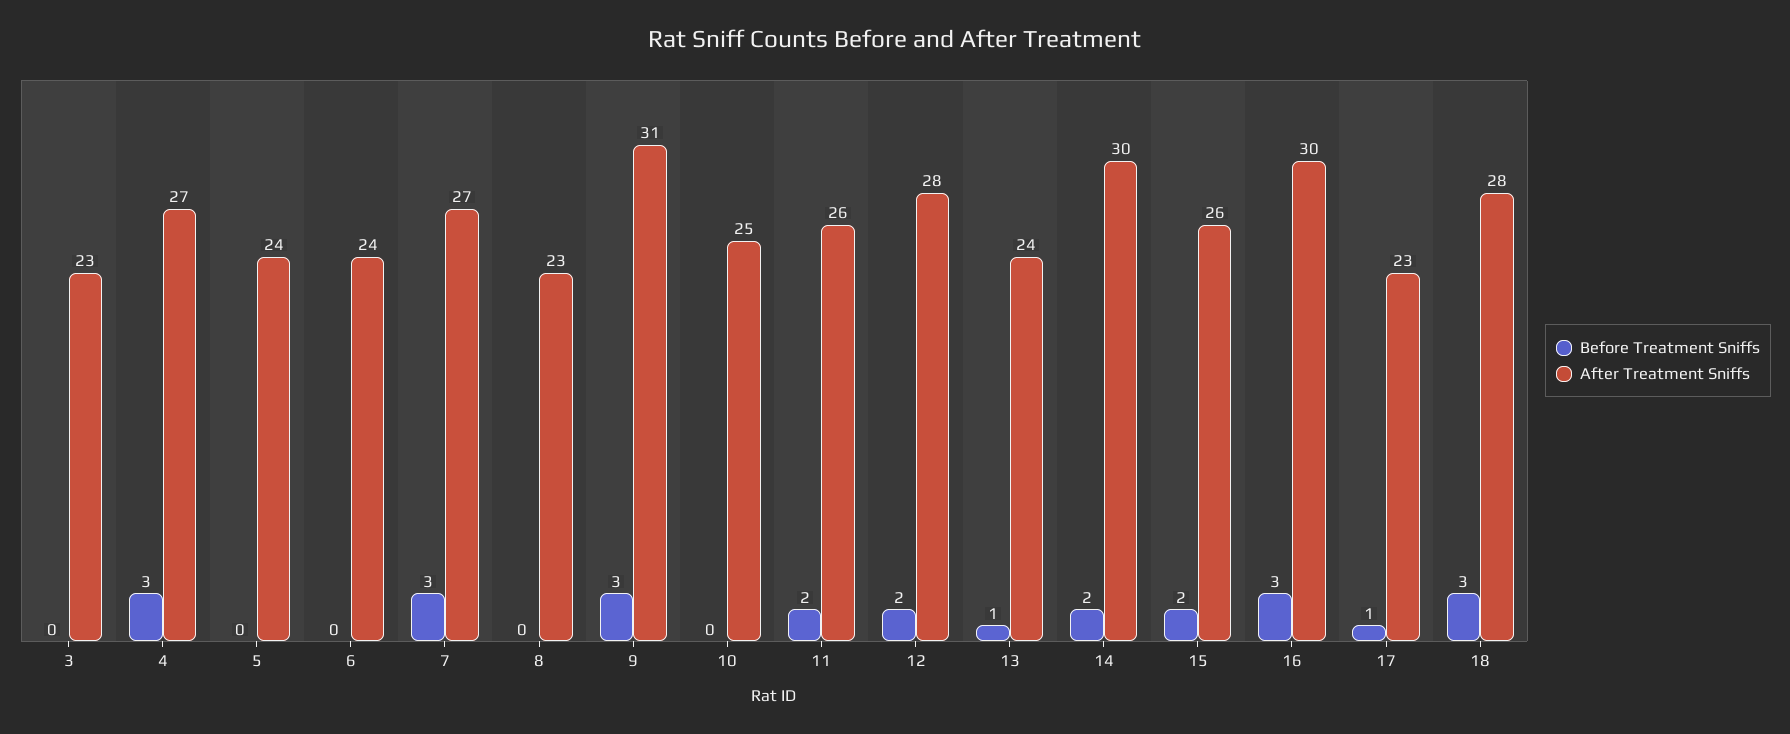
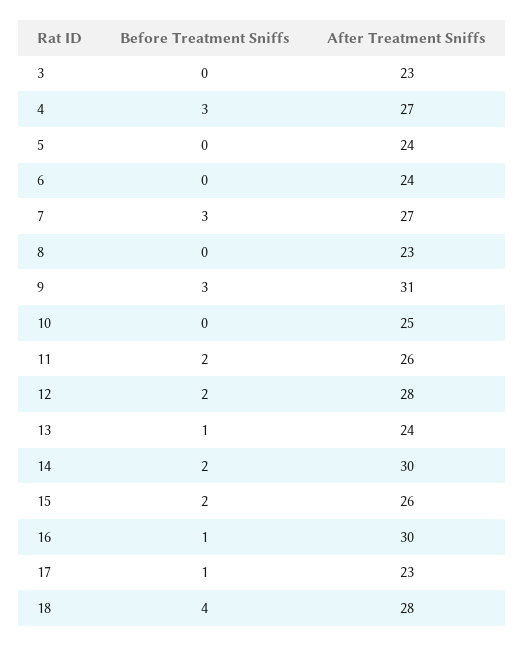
  {
    "Before Treatment Sniffs": {
      "3": 0,
      "4": 3,
      "5": 0,
      "6": 0,
      "7": 3,
      "8": 0,
      "9": 3,
      "10": 0,
      "11": 2,
      "12": 2,
      "13": 1,
      "14": 2,
      "15": 2,
-     "16": 3,
+     "16": 1,
      "17": 1,
-     "18": 3
+     "18": 4
    },
    "After Treatment Sniffs": {
      "3": 23,
      "4": 27,
      "5": 24,
      "6": 24,
      "7": 27,
      "8": 23,
      "9": 31,
      "10": 25,
      "11": 26,
      "12": 28,
      "13": 24,
      "14": 30,
      "15": 26,
      "16": 30,
      "17": 23,
      "18": 28
    }
  }

